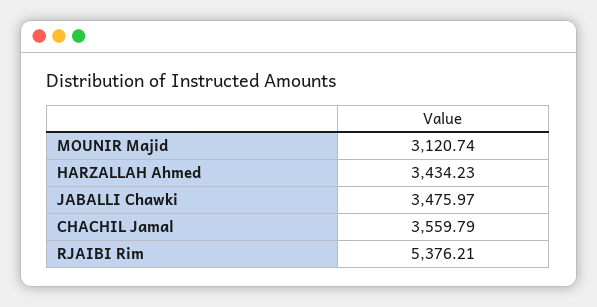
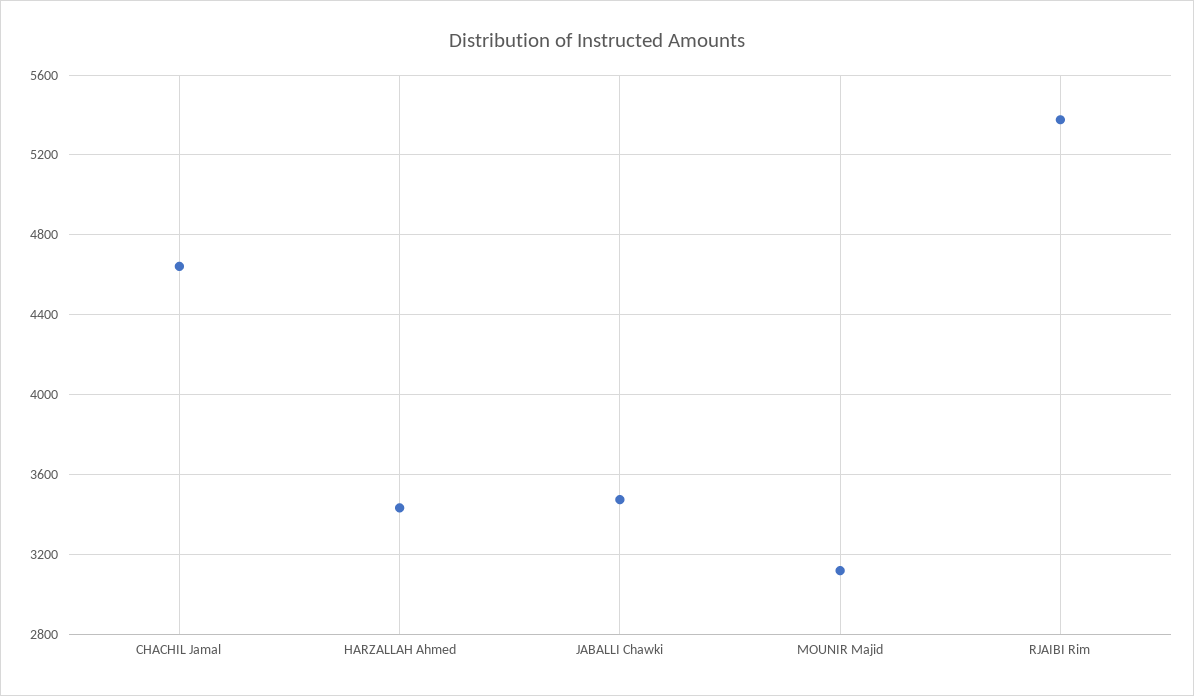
  {
    "MOUNIR Majid": 3120.74,
    "HARZALLAH Ahmed": 3434.23,
    "JABALLI Chawki": 3475.97,
-   "CHACHIL Jamal": 3559.79,
+   "CHACHIL Jamal": 4650,
    "RJAIBI Rim": 5376.21
  }

